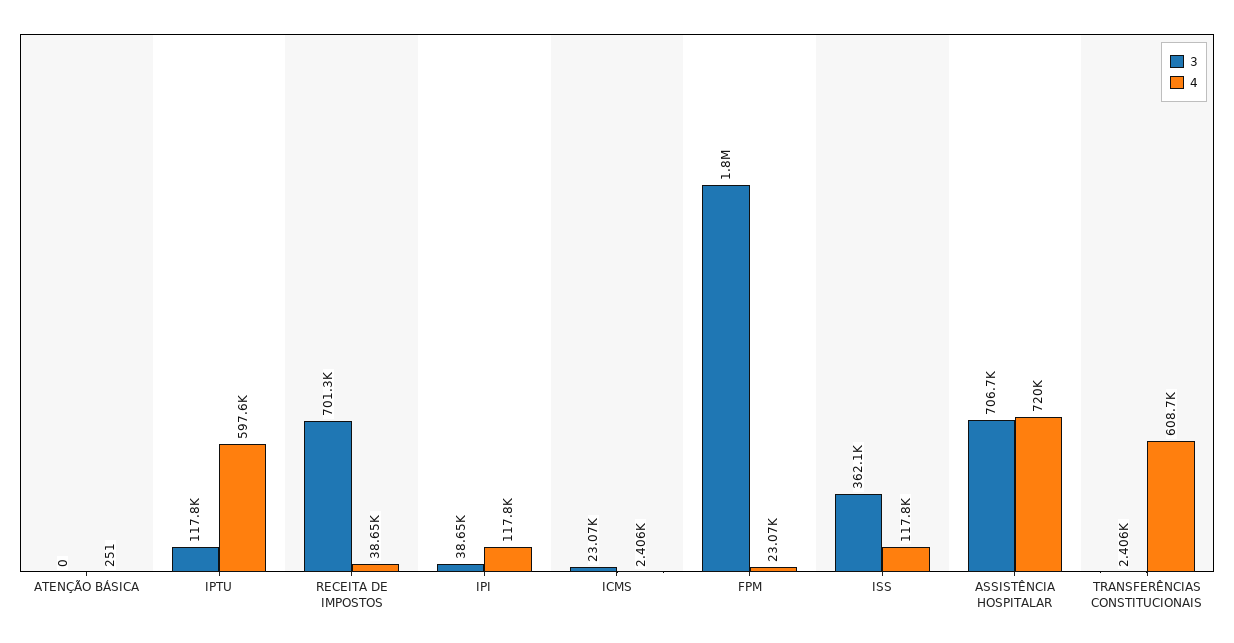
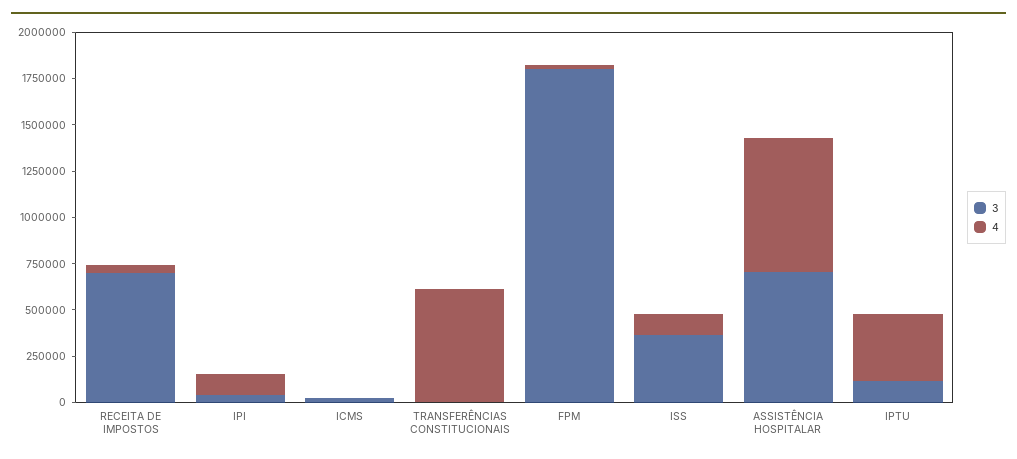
  {
    "3": {
-     "ATENÇÃO BÁSICA": 0,
      "IPTU": 117800,
      "RECEITA DE IMPOSTOS": 701300,
      "IPI": 38650,
      "ICMS": 23070,
      "FPM": 1800000,
      "ISS": 362100,
      "ASSISTÊNCIA HOSPITALAR": 706700,
      "TRANSFERÊNCIAS CONSTITUCIONAIS": 2406
    },
    "4": {
-     "ATENÇÃO BÁSICA": 251,
-     "IPTU": 597600,
+     "IPTU": 350000,
      "RECEITA DE IMPOSTOS": 38650,
      "IPI": 117800,
      "ICMS": 2406,
      "FPM": 23070,
      "ISS": 117800,
      "ASSISTÊNCIA HOSPITALAR": 720000,
      "TRANSFERÊNCIAS CONSTITUCIONAIS": 608700
    }
  }

